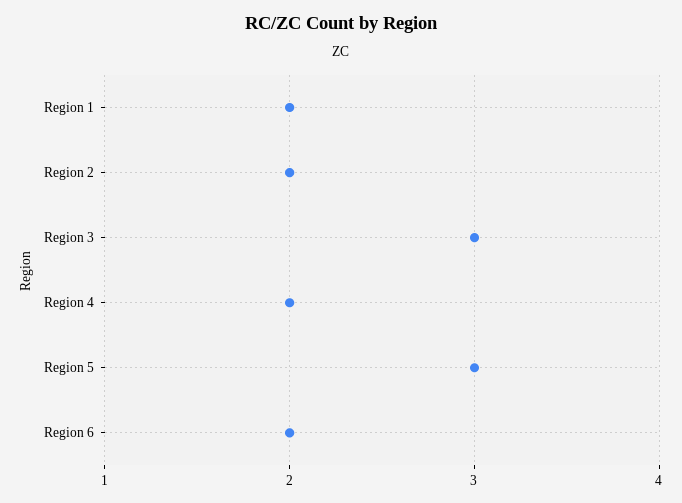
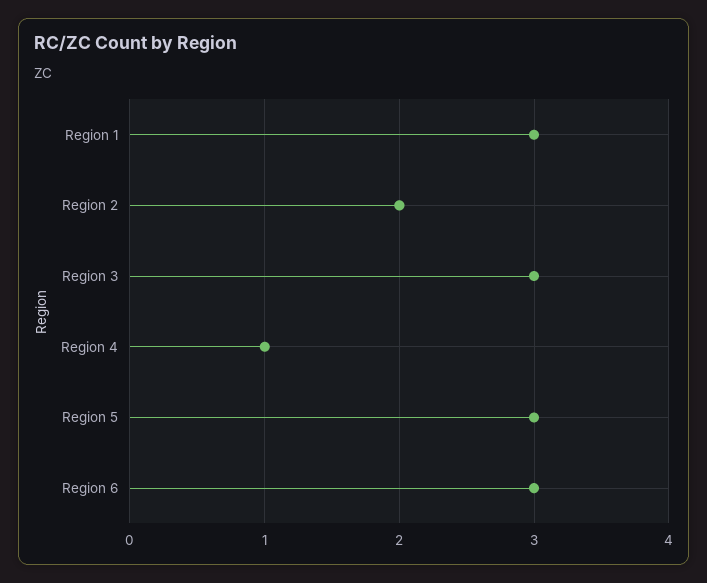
  {
-   "Region 1": 2,
+   "Region 1": 3,
    "Region 2": 2,
    "Region 3": 3,
-   "Region 4": 2,
+   "Region 4": 1,
    "Region 5": 3,
-   "Region 6": 2
+   "Region 6": 3
  }

